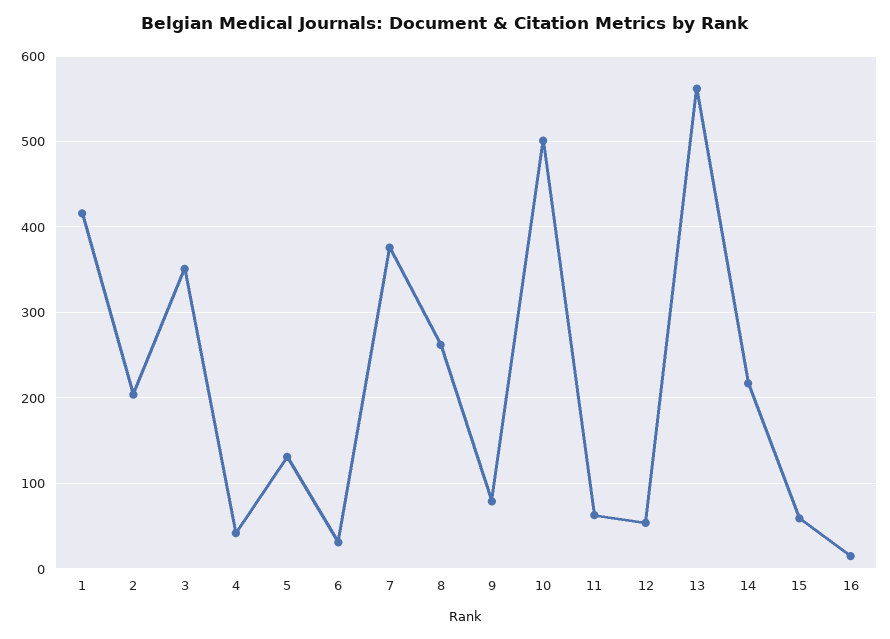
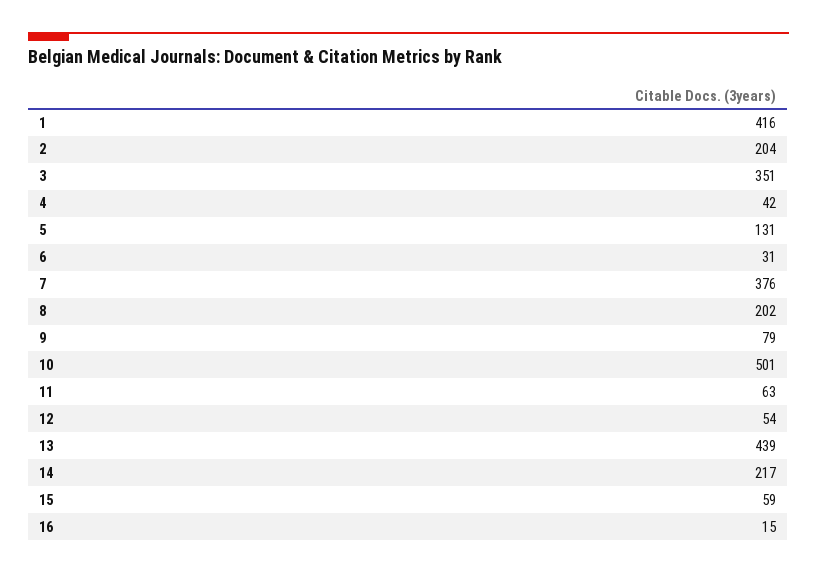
  {
    "1": 416,
    "2": 204,
    "3": 351,
    "4": 42,
    "5": 131,
    "6": 31,
    "7": 376,
-   "8": 260,
+   "8": 202,
    "9": 79,
    "10": 501,
    "11": 63,
    "12": 54,
-   "13": 560,
+   "13": 439,
    "14": 217,
    "15": 59,
    "16": 15
  }

